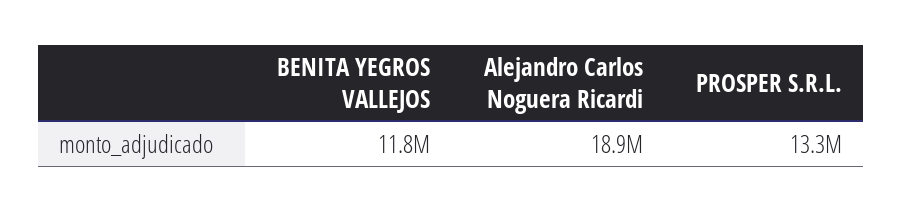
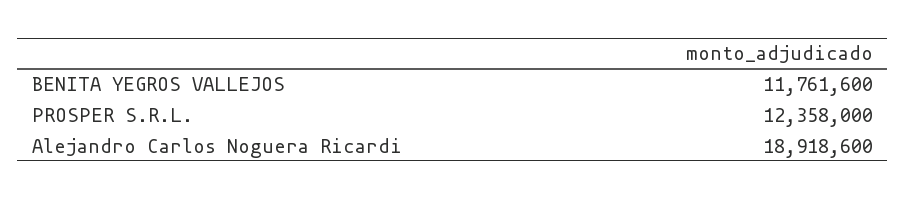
  {
    "BENITA YEGROS VALLEJOS": 11761600,
    "Alejandro Carlos Noguera Ricardi": 18918600,
-   "PROSPER S.R.L.": 13300000
+   "PROSPER S.R.L.": 12358000
  }

